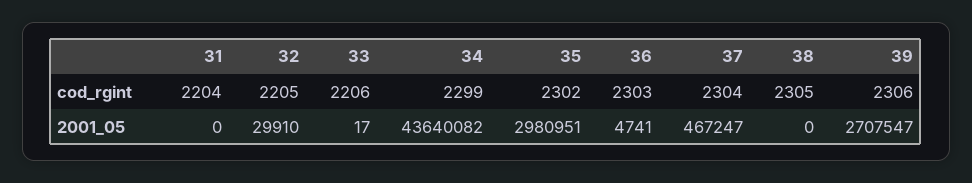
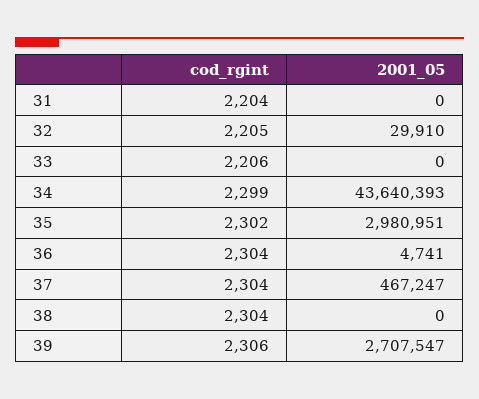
  {
    "31": {
      "cod_rgint": 2204,
      "2001_05": 0
    },
    "32": {
      "cod_rgint": 2205,
      "2001_05": 29910
    },
    "33": {
      "cod_rgint": 2206,
-     "2001_05": 17
+     "2001_05": 0
    },
    "34": {
      "cod_rgint": 2299,
-     "2001_05": 43640082
+     "2001_05": 43640393
    },
    "35": {
      "cod_rgint": 2302,
      "2001_05": 2980951
    },
    "36": {
-     "cod_rgint": 2303,
+     "cod_rgint": 2304,
      "2001_05": 4741
    },
    "37": {
      "cod_rgint": 2304,
      "2001_05": 467247
    },
    "38": {
-     "cod_rgint": 2305,
+     "cod_rgint": 2304,
      "2001_05": 0
    },
    "39": {
      "cod_rgint": 2306,
      "2001_05": 2707547
    }
  }

